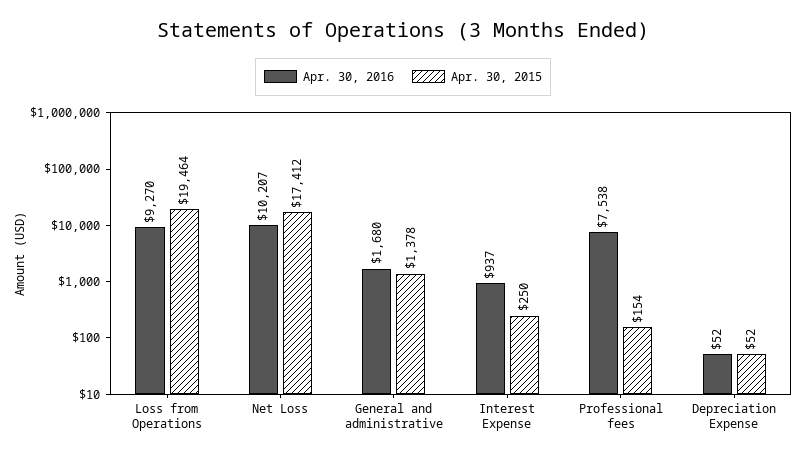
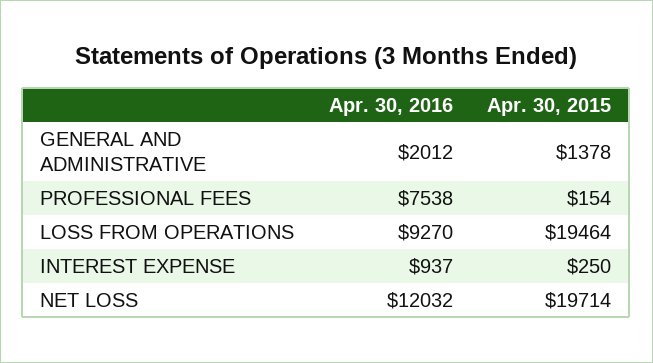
  {
    "Apr. 30, 2016": {
      "Loss from Operations": 9270,
-     "Net Loss": 10207,
+     "Net Loss": 12032,
-     "General and administrative": 1680,
+     "General and administrative": 2012,
      "Interest Expense": 937,
-     "Professional fees": 7538,
+     "Professional fees": 7538
-     "Depreciation Expense": 52
    },
    "Apr. 30, 2015": {
      "Loss from Operations": 19464,
-     "Net Loss": 17412,
+     "Net Loss": 19714,
      "General and administrative": 1378,
      "Interest Expense": 250,
-     "Professional fees": 154,
+     "Professional fees": 154
-     "Depreciation Expense": 52
    }
  }

